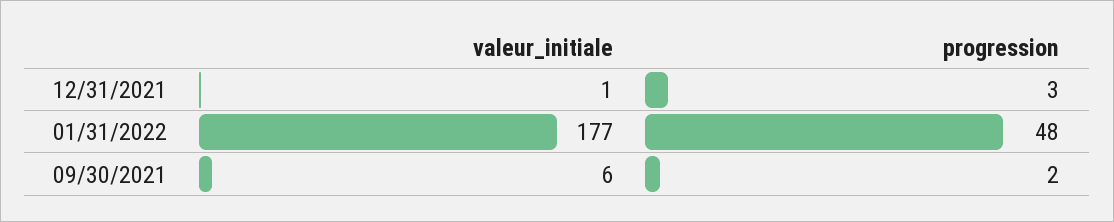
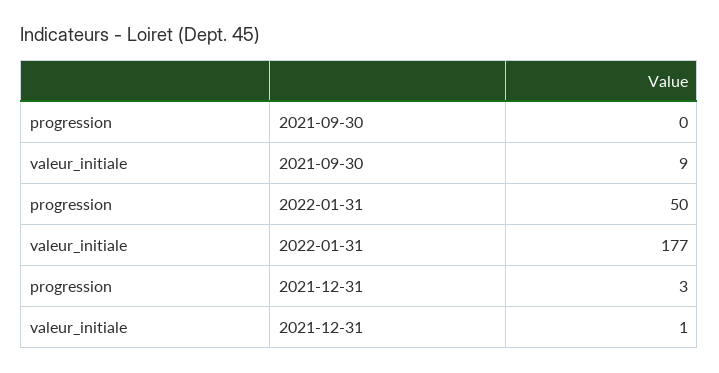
  {
    "valeur_initiale": {
      "12/31/2021": 1,
      "01/31/2022": 177,
-     "09/30/2021": 6
+     "09/30/2021": 9
    },
    "progression": {
      "12/31/2021": 3,
-     "01/31/2022": 48,
+     "01/31/2022": 50,
-     "09/30/2021": 2
+     "09/30/2021": 0
    }
  }

